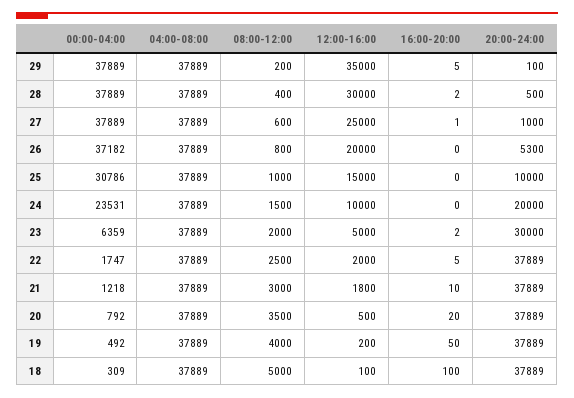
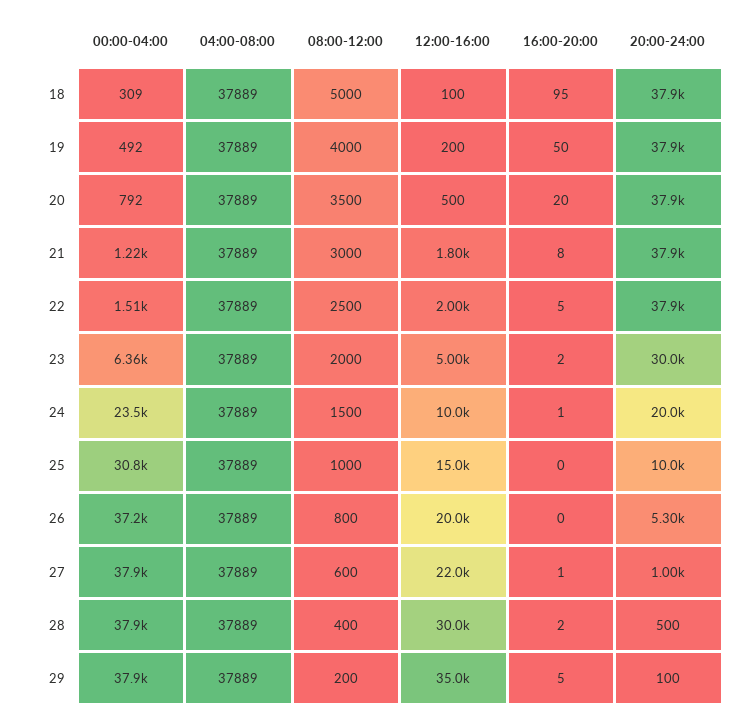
  {
    "00:00-04:00": {
      "29": 37889,
      "28": 37889,
      "27": 37889,
      "26": 37182,
      "25": 30786,
      "24": 23531,
      "23": 6359,
-     "22": 1747,
+     "22": 1510,
      "21": 1218,
      "20": 792,
      "19": 492,
      "18": 309
    },
    "04:00-08:00": {
      "29": 37889,
      "28": 37889,
      "27": 37889,
      "26": 37889,
      "25": 37889,
      "24": 37889,
      "23": 37889,
      "22": 37889,
      "21": 37889,
      "20": 37889,
      "19": 37889,
      "18": 37889
    },
    "08:00-12:00": {
      "29": 200,
      "28": 400,
      "27": 600,
      "26": 800,
      "25": 1000,
      "24": 1500,
      "23": 2000,
      "22": 2500,
      "21": 3000,
      "20": 3500,
      "19": 4000,
      "18": 5000
    },
    "12:00-16:00": {
      "29": 35000,
      "28": 30000,
-     "27": 25000,
+     "27": 22000,
      "26": 20000,
      "25": 15000,
      "24": 10000,
      "23": 5000,
      "22": 2000,
      "21": 1800,
      "20": 500,
      "19": 200,
      "18": 100
    },
    "16:00-20:00": {
      "29": 5,
      "28": 2,
      "27": 1,
      "26": 0,
      "25": 0,
-     "24": 0,
+     "24": 1,
      "23": 2,
      "22": 5,
-     "21": 10,
+     "21": 8,
      "20": 20,
      "19": 50,
-     "18": 100
+     "18": 95
    },
    "20:00-24:00": {
      "29": 100,
      "28": 500,
      "27": 1000,
      "26": 5300,
      "25": 10000,
      "24": 20000,
      "23": 30000,
      "22": 37889,
      "21": 37889,
      "20": 37889,
      "19": 37889,
      "18": 37889
    }
  }

